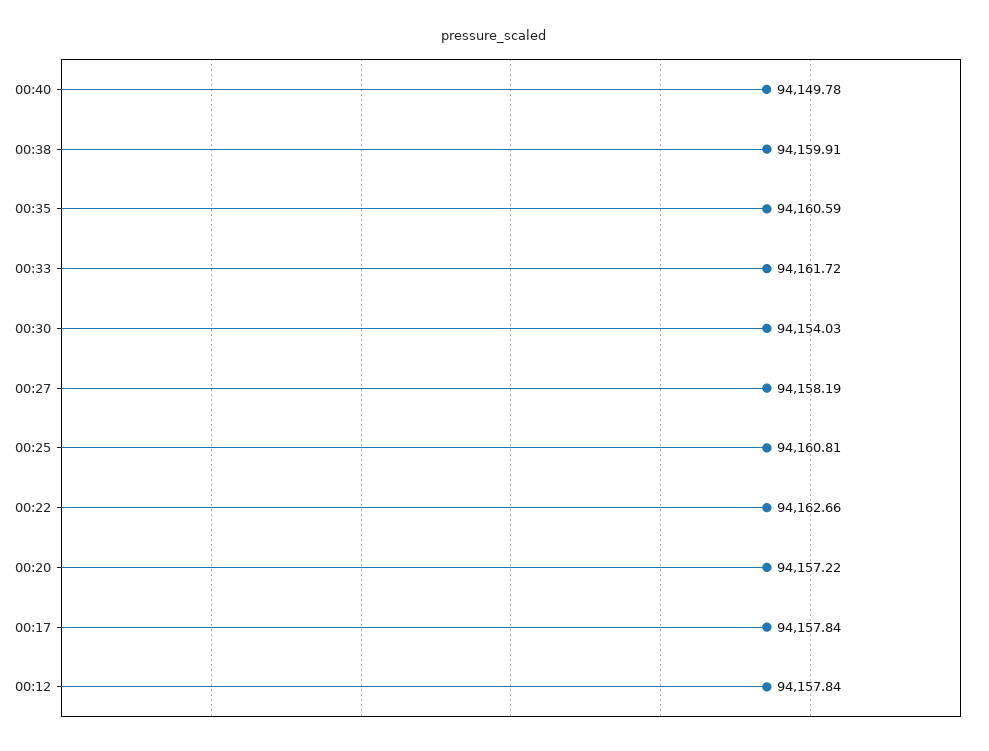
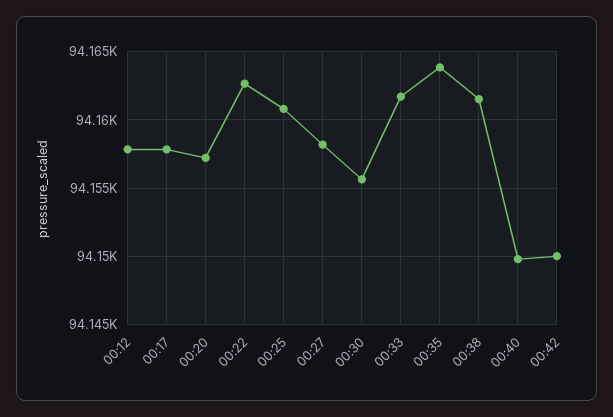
  {
    "00:40": 94149.78,
-   "00:38": 94159.91,
+   "00:38": 94161.5,
-   "00:35": 94160.59,
+   "00:35": 94164,
    "00:33": 94161.72,
-   "00:30": 94154.03,
+   "00:30": 94155.5,
    "00:27": 94158.19,
    "00:25": 94160.81,
    "00:22": 94162.66,
    "00:20": 94157.22,
    "00:17": 94157.84,
-   "00:12": 94157.84
+   "00:12": 94157.84,
+   "00:42": 94150
  }

